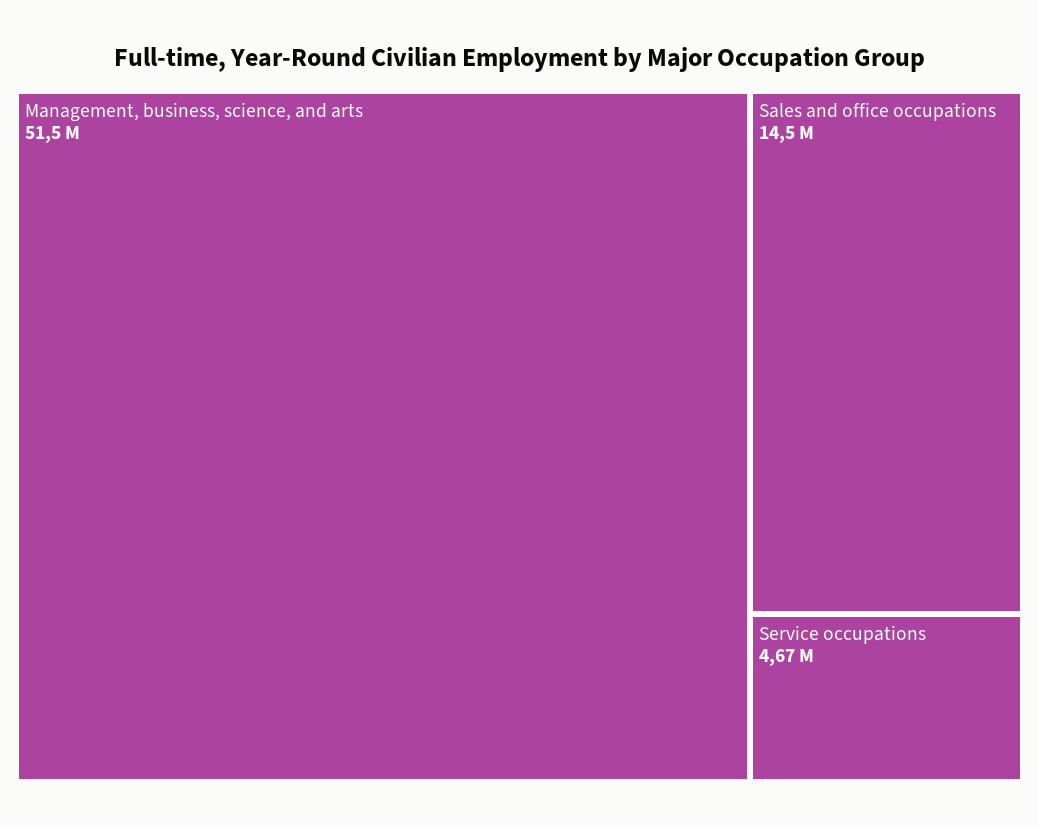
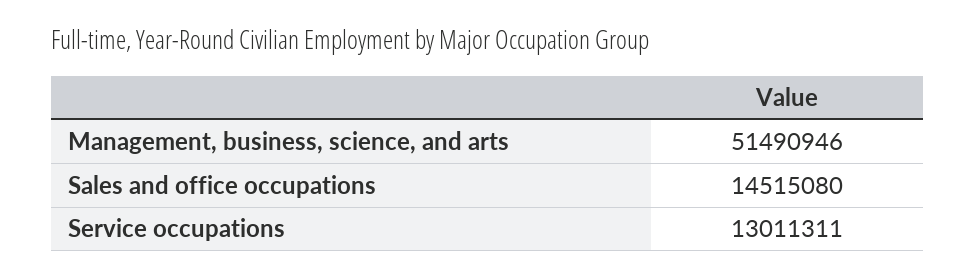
  {
    "Management, business, science, and arts": 51490946,
    "Sales and office occupations": 14515080,
-   "Service occupations": 4670000
+   "Service occupations": 13011311
  }

